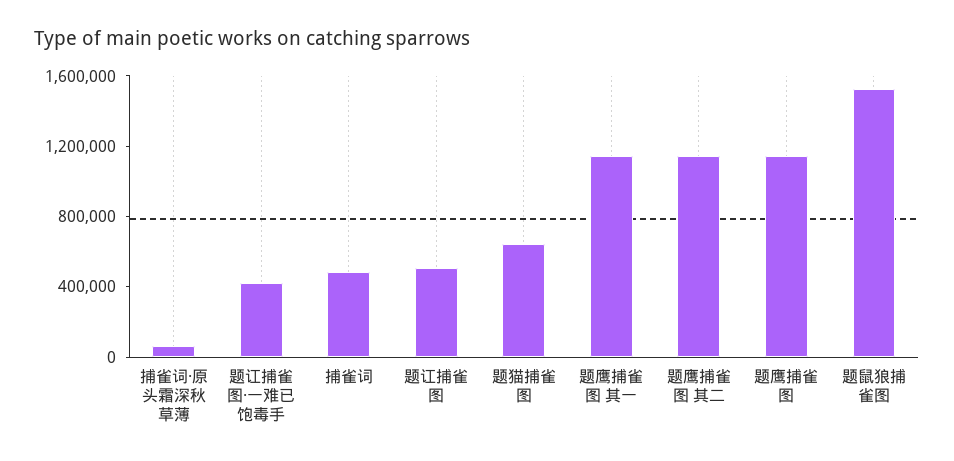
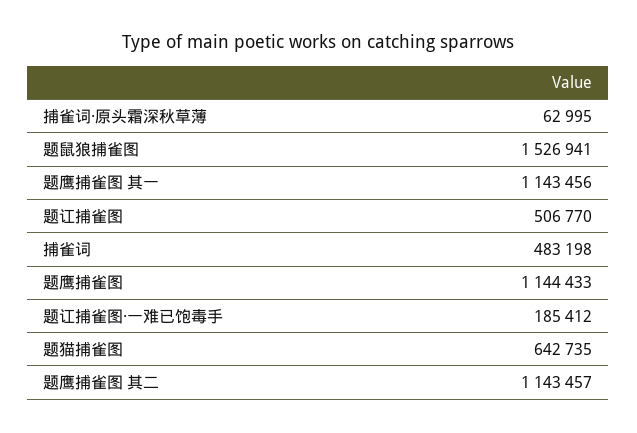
  {
    "捕雀词·原头霜深秋草薄": 62995,
-   "题讧捕雀图·一难已饱毒手": 400000,
+   "题讧捕雀图·一难已饱毒手": 185412,
    "捕雀词": 483198,
    "题讧捕雀图": 506770,
    "题猫捕雀图": 642735,
    "题鹰捕雀图 其一": 1143456,
    "题鹰捕雀图 其二": 1143457,
    "题鹰捕雀图": 1144433,
    "题鼠狼捕雀图": 1526941
  }

